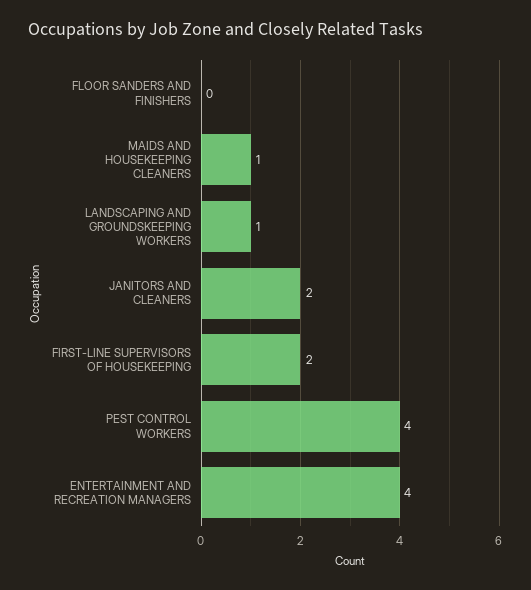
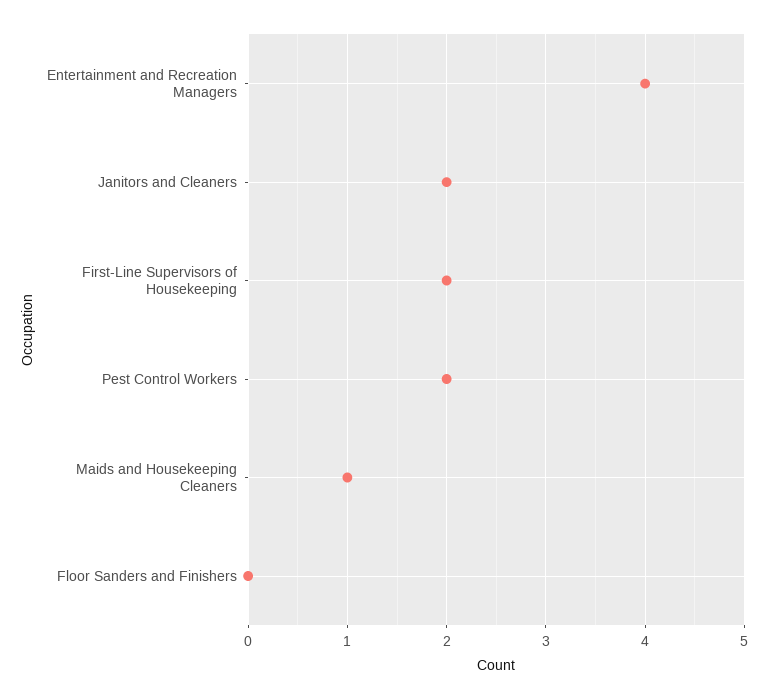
  {
    "FLOOR SANDERS AND FINISHERS": 0,
    "MAIDS AND HOUSEKEEPING CLEANERS": 1,
-   "LANDSCAPING AND GROUNDSKEEPING WORKERS": 1,
    "JANITORS AND CLEANERS": 2,
    "FIRST-LINE SUPERVISORS OF HOUSEKEEPING": 2,
-   "PEST CONTROL WORKERS": 4,
+   "PEST CONTROL WORKERS": 2,
    "ENTERTAINMENT AND RECREATION MANAGERS": 4
  }

